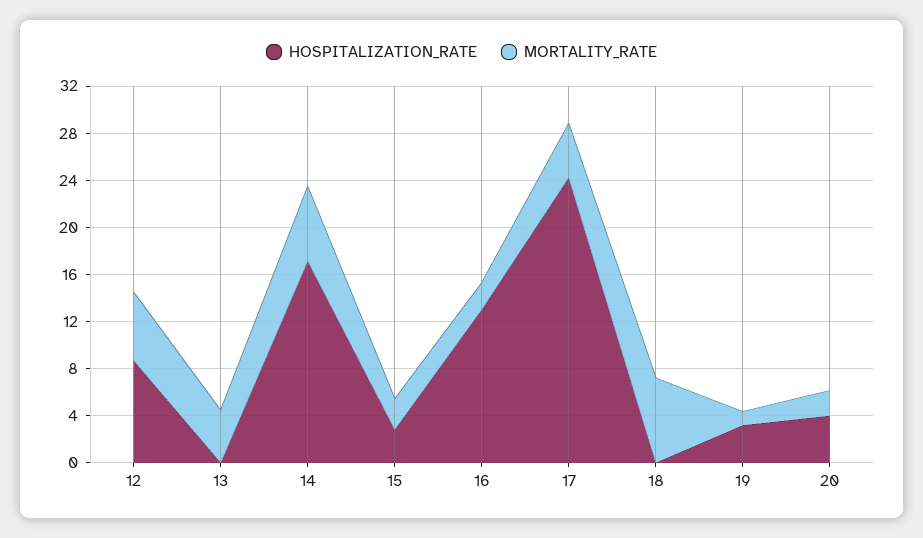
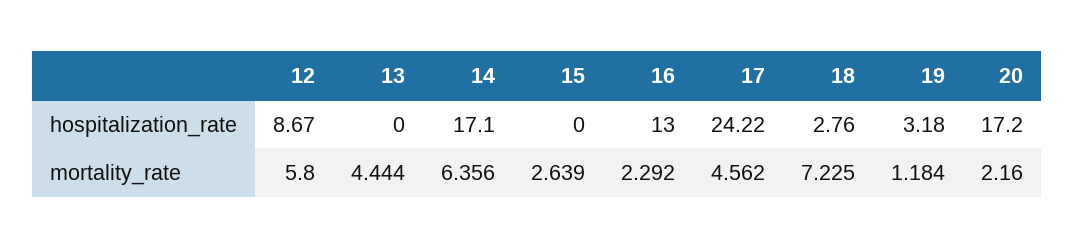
  {
    "HOSPITALIZATION_RATE": {
      "12": 8.67,
      "13": 0,
      "14": 17.1,
-     "15": 3,
+     "15": 0,
      "16": 13,
      "17": 24.22,
-     "18": 0,
+     "18": 2.76,
      "19": 3.18,
-     "20": 4
+     "20": 17.2
    },
    "MORTALITY_RATE": {
      "12": 5.8,
      "13": 4.444,
      "14": 6.356,
      "15": 2.639,
      "16": 2.292,
      "17": 4.562,
      "18": 7.225,
      "19": 1.184,
      "20": 2.16
    }
  }

